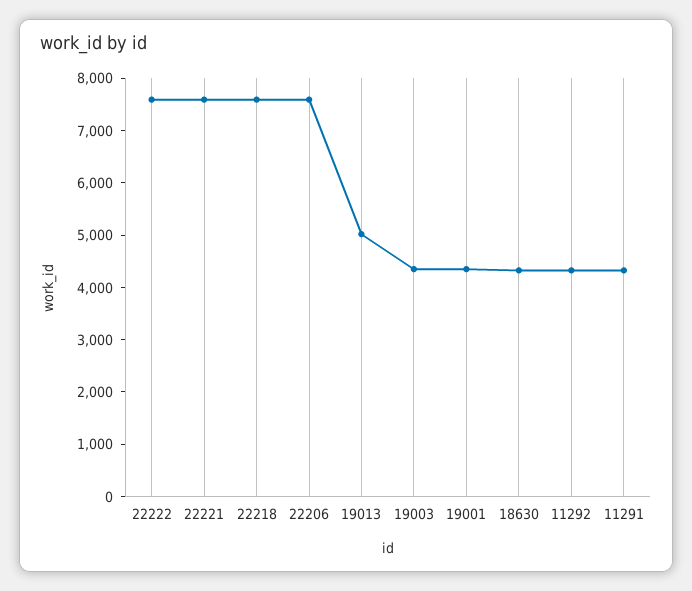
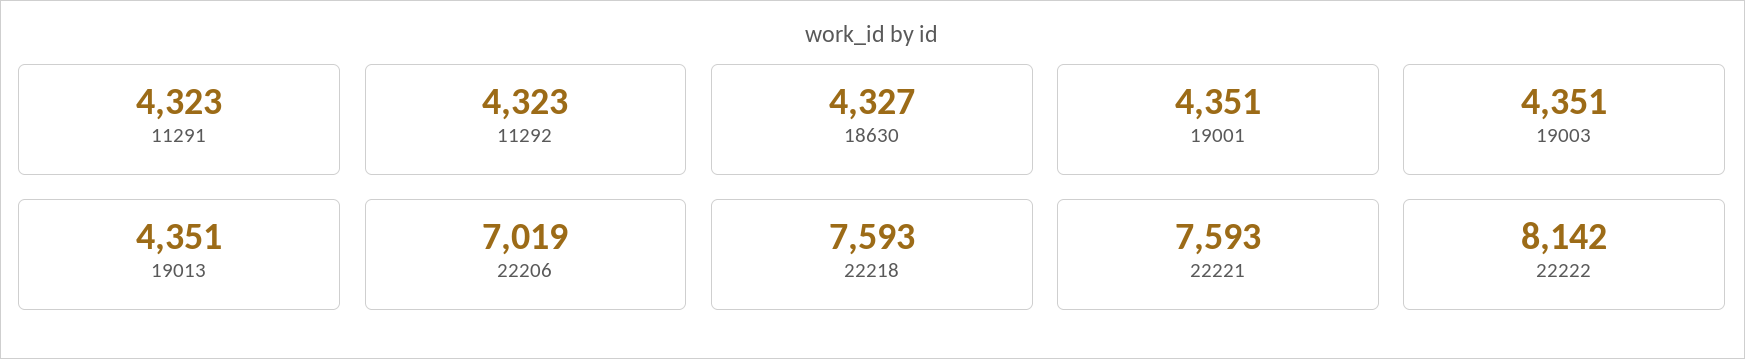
  {
-   "22222": 7600,
+   "22222": 8142,
    "22221": 7593,
    "22218": 7593,
-   "22206": 7600,
+   "22206": 7019,
-   "19013": 5000,
+   "19013": 4351,
    "19003": 4351,
    "19001": 4351,
    "18630": 4327,
    "11292": 4323,
    "11291": 4323
  }

